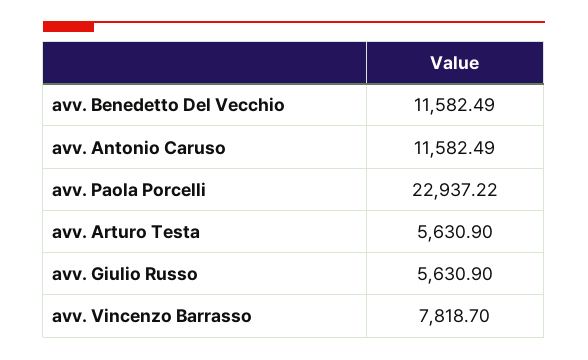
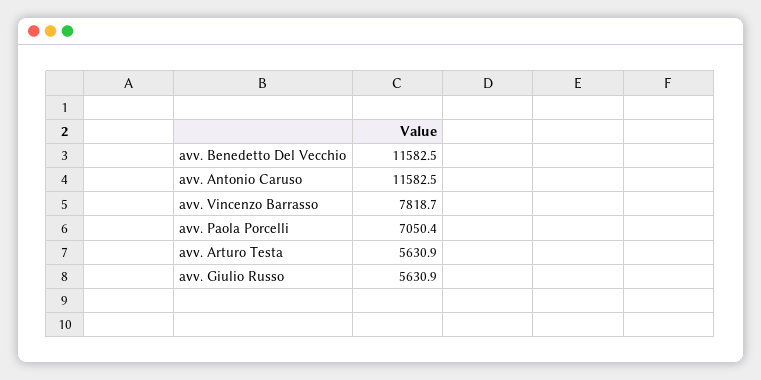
  {
    "avv. Benedetto Del Vecchio": 11582.49,
    "avv. Antonio Caruso": 11582.49,
-   "avv. Paola Porcelli": 22937.22,
+   "avv. Paola Porcelli": 7050.4,
    "avv. Arturo Testa": 5630.9,
    "avv. Giulio Russo": 5630.9,
    "avv. Vincenzo Barrasso": 7818.7
  }

